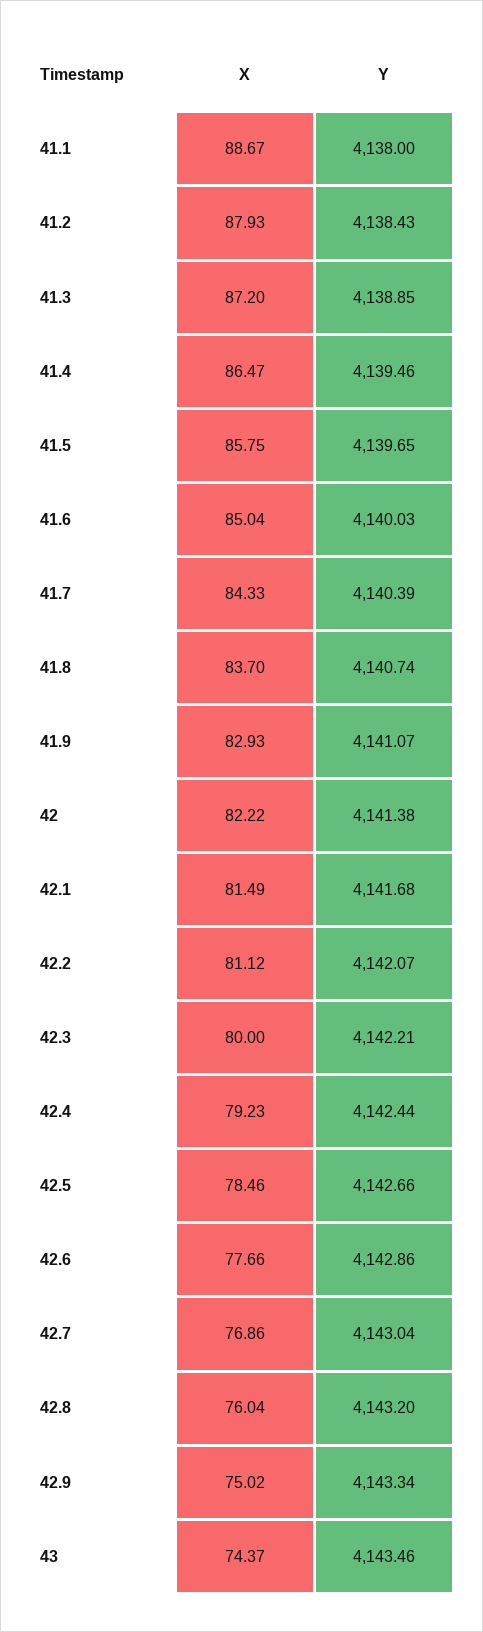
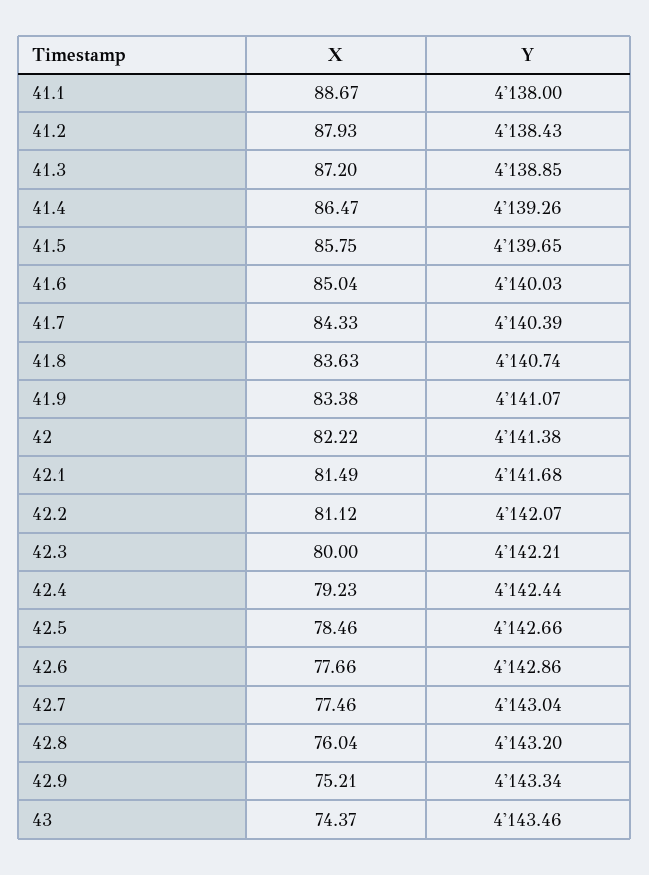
  {
    "X": {
      "41.1": 88.67,
      "41.2": 87.93,
      "41.3": 87.2,
      "41.4": 86.47,
      "41.5": 85.75,
      "41.6": 85.04,
      "41.7": 84.33,
-     "41.8": 83.7,
+     "41.8": 83.63,
-     "41.9": 82.93,
+     "41.9": 83.38,
      "42": 82.22,
      "42.1": 81.49,
      "42.2": 81.12,
      "42.3": 80,
      "42.4": 79.23,
      "42.5": 78.46,
      "42.6": 77.66,
-     "42.7": 76.86,
+     "42.7": 77.46,
      "42.8": 76.04,
-     "42.9": 75.02,
+     "42.9": 75.21,
      "43": 74.37
    },
    "Y": {
      "41.1": 4138,
      "41.2": 4138.43,
      "41.3": 4138.85,
-     "41.4": 4139.46,
+     "41.4": 4139.26,
      "41.5": 4139.65,
      "41.6": 4140.03,
      "41.7": 4140.39,
      "41.8": 4140.74,
      "41.9": 4141.07,
      "42": 4141.38,
      "42.1": 4141.68,
      "42.2": 4142.07,
      "42.3": 4142.21,
      "42.4": 4142.44,
      "42.5": 4142.66,
      "42.6": 4142.86,
      "42.7": 4143.04,
      "42.8": 4143.2,
      "42.9": 4143.34,
      "43": 4143.46
    }
  }

